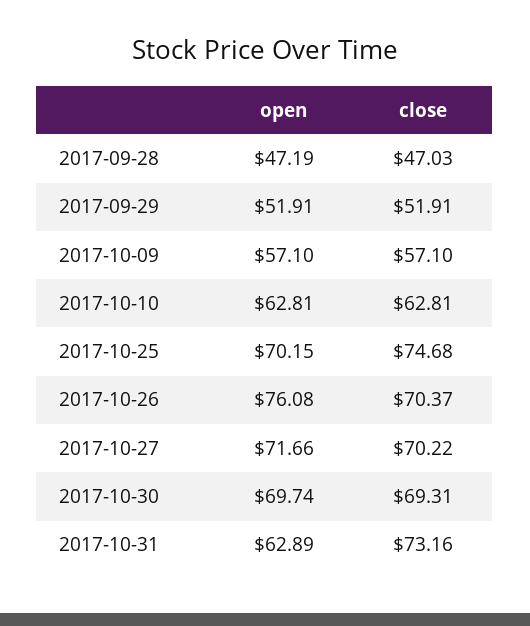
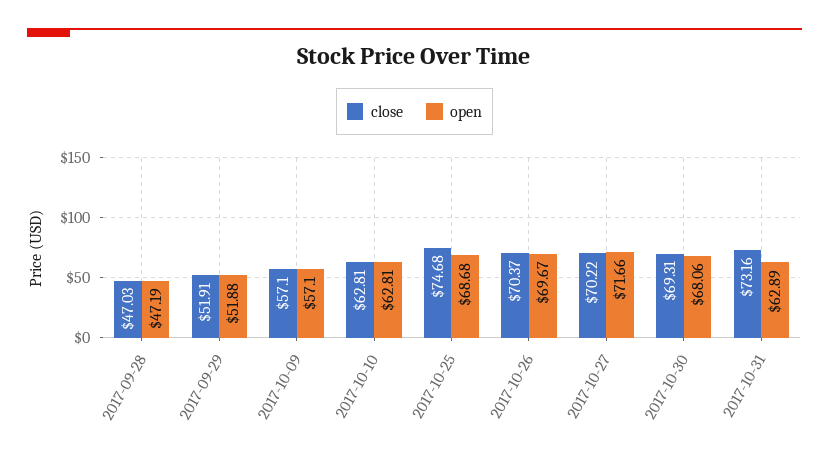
  {
    "open": {
      "2017-09-28": 47.19,
-     "2017-09-29": 51.91,
+     "2017-09-29": 51.88,
      "2017-10-09": 57.1,
      "2017-10-10": 62.81,
-     "2017-10-25": 70.15,
+     "2017-10-25": 68.68,
-     "2017-10-26": 76.08,
+     "2017-10-26": 69.67,
      "2017-10-27": 71.66,
-     "2017-10-30": 69.74,
+     "2017-10-30": 68.06,
      "2017-10-31": 62.89
    },
    "close": {
      "2017-09-28": 47.03,
      "2017-09-29": 51.91,
      "2017-10-09": 57.1,
      "2017-10-10": 62.81,
      "2017-10-25": 74.68,
      "2017-10-26": 70.37,
      "2017-10-27": 70.22,
      "2017-10-30": 69.31,
      "2017-10-31": 73.16
    }
  }

